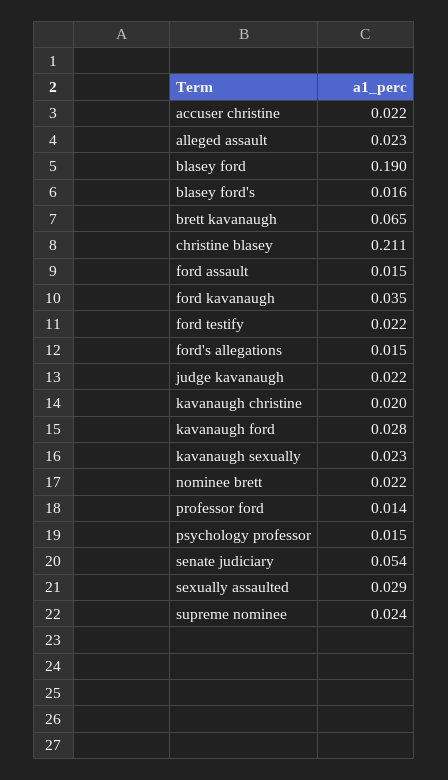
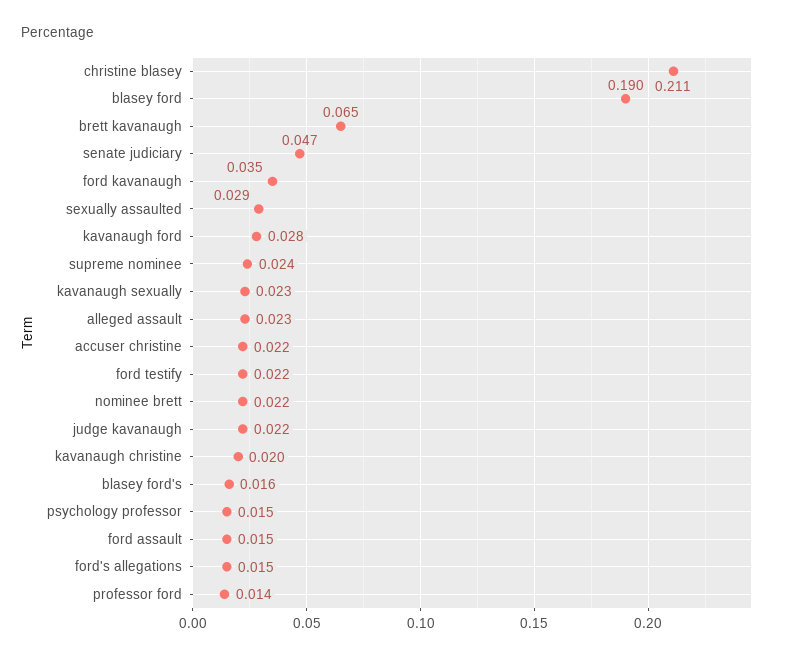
  {
    "accuser christine": 0.022,
    "alleged assault": 0.023,
    "blasey ford": 0.19,
    "blasey ford's": 0.016,
    "brett kavanaugh": 0.065,
    "christine blasey": 0.211,
    "ford assault": 0.015,
    "ford kavanaugh": 0.035,
    "ford testify": 0.022,
    "ford's allegations": 0.015,
    "judge kavanaugh": 0.022,
    "kavanaugh christine": 0.02,
    "kavanaugh ford": 0.028,
    "kavanaugh sexually": 0.023,
    "nominee brett": 0.022,
    "professor ford": 0.014,
    "psychology professor": 0.015,
-   "senate judiciary": 0.054,
+   "senate judiciary": 0.047,
    "sexually assaulted": 0.029,
    "supreme nominee": 0.024
  }

